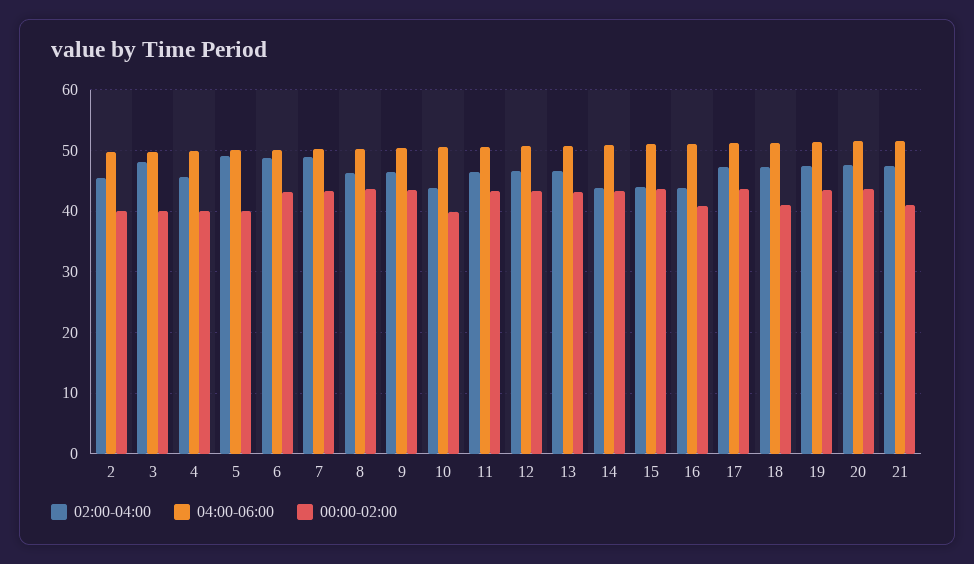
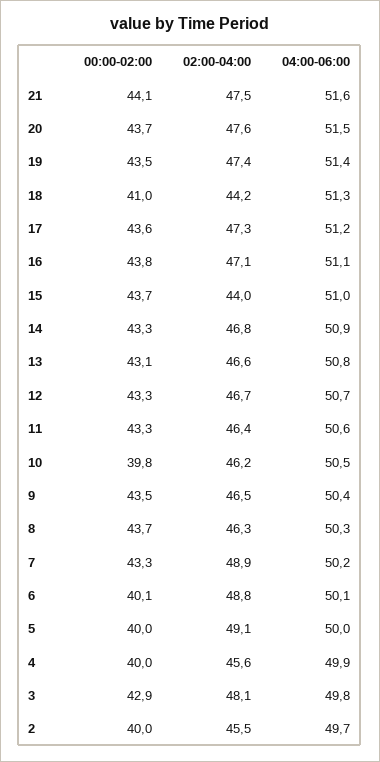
  {
    "02:00-04:00": {
      "2": 45.5,
      "3": 48.1,
      "4": 45.6,
      "5": 49.1,
      "6": 48.8,
      "7": 48.9,
      "8": 46.3,
      "9": 46.5,
-     "10": 44,
+     "10": 46.2,
      "11": 46.4,
      "12": 46.7,
      "13": 46.6,
-     "14": 44,
+     "14": 46.8,
      "15": 44,
-     "16": 44,
+     "16": 47.1,
      "17": 47.3,
-     "18": 47,
+     "18": 44.2,
      "19": 47.4,
      "20": 47.6,
      "21": 47.5
    },
    "04:00-06:00": {
      "2": 49.7,
      "3": 49.8,
      "4": 49.9,
      "5": 50,
      "6": 50.1,
      "7": 50.2,
      "8": 50.3,
      "9": 50.4,
      "10": 50.5,
      "11": 50.6,
      "12": 50.7,
      "13": 50.8,
      "14": 50.9,
      "15": 51,
      "16": 51.1,
      "17": 51.2,
      "18": 51.3,
      "19": 51.4,
      "20": 51.5,
      "21": 51.6
    },
    "00:00-02:00": {
      "2": 40,
-     "3": 40,
+     "3": 42.9,
      "4": 40,
      "5": 40,
-     "6": 43,
+     "6": 40.1,
      "7": 43.3,
      "8": 43.7,
      "9": 43.5,
      "10": 39.8,
      "11": 43.3,
      "12": 43.3,
      "13": 43.1,
      "14": 43.3,
      "15": 43.7,
-     "16": 41,
+     "16": 43.8,
      "17": 43.6,
      "18": 41,
      "19": 43.5,
      "20": 43.7,
-     "21": 41
+     "21": 44.1
    }
  }

